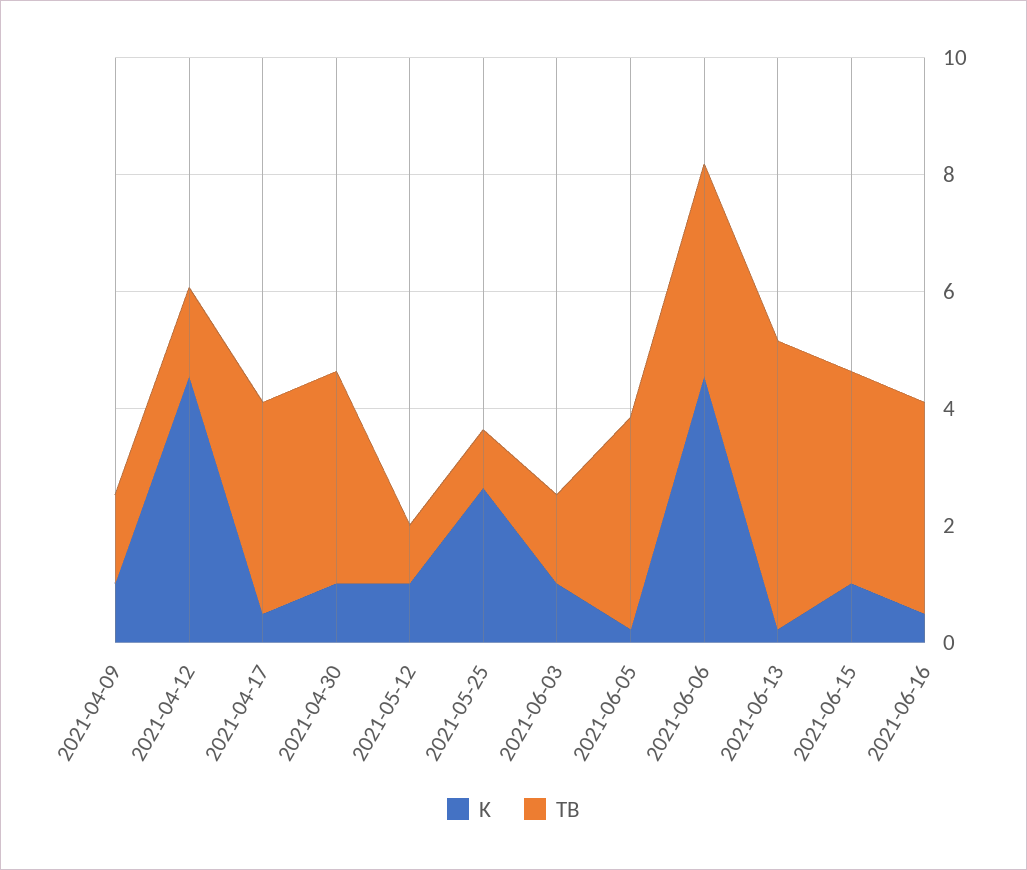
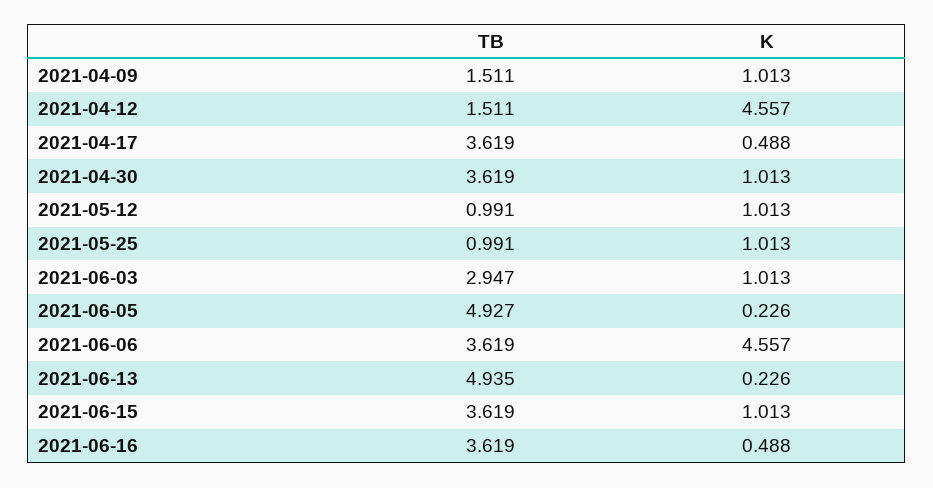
  {
    "K": {
      "2021-04-09": 1.013,
      "2021-04-12": 4.557,
      "2021-04-17": 0.488,
      "2021-04-30": 1.013,
      "2021-05-12": 1.013,
-     "2021-05-25": 2.5,
+     "2021-05-25": 1.013,
      "2021-06-03": 1.013,
      "2021-06-05": 0.226,
      "2021-06-06": 4.557,
      "2021-06-13": 0.226,
      "2021-06-15": 1.013,
      "2021-06-16": 0.488
    },
    "TB": {
      "2021-04-09": 1.511,
      "2021-04-12": 1.511,
      "2021-04-17": 3.619,
      "2021-04-30": 3.619,
      "2021-05-12": 0.991,
      "2021-05-25": 0.991,
-     "2021-06-03": 1.5,
+     "2021-06-03": 2.947,
-     "2021-06-05": 3.5,
+     "2021-06-05": 4.927,
      "2021-06-06": 3.619,
      "2021-06-13": 4.935,
      "2021-06-15": 3.619,
      "2021-06-16": 3.619
    }
  }

